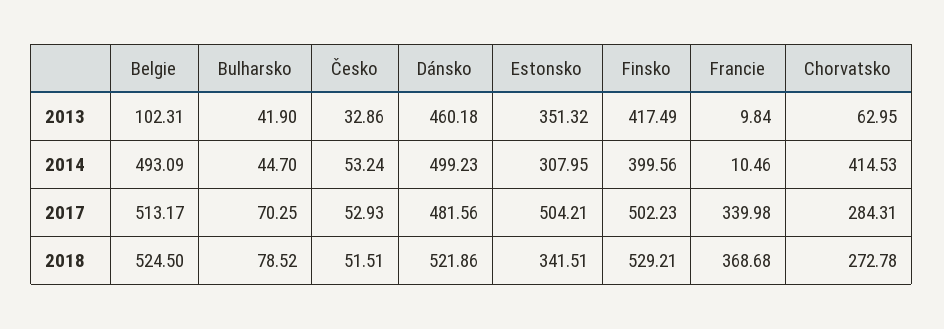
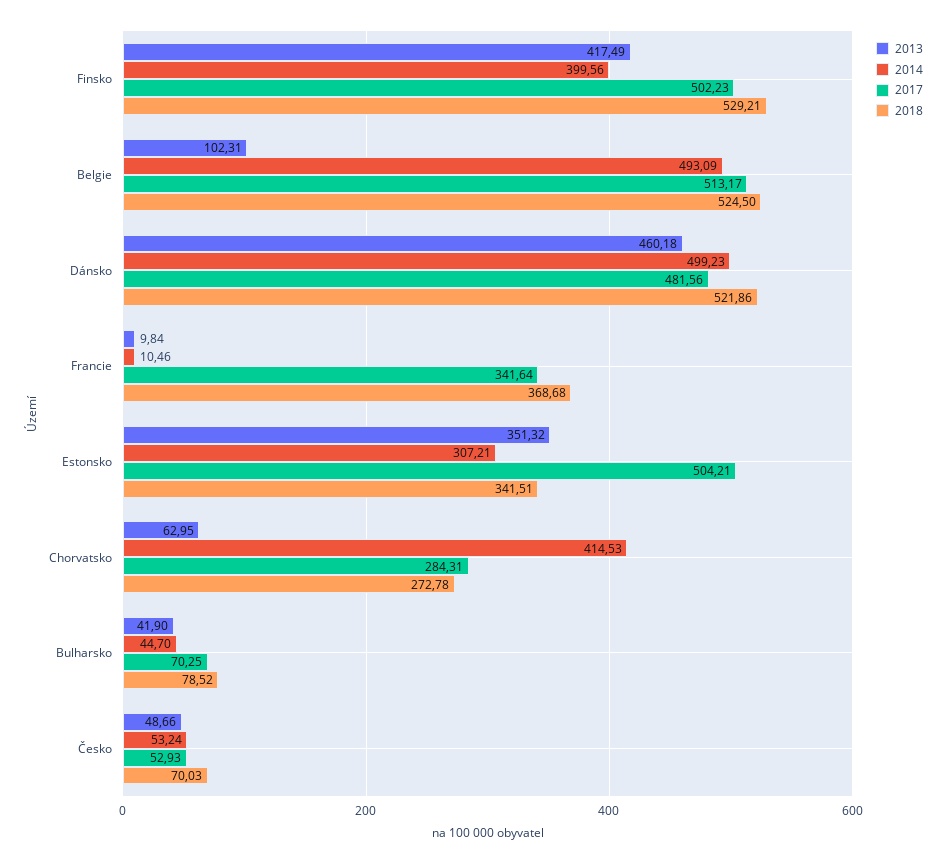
  {
    "2013": {
      "Belgie": 102.31,
      "Bulharsko": 41.9,
-     "Česko": 32.86,
+     "Česko": 48.66,
      "Dánsko": 460.18,
      "Estonsko": 351.32,
      "Finsko": 417.49,
      "Francie": 9.84,
      "Chorvatsko": 62.95
    },
    "2014": {
      "Belgie": 493.09,
      "Bulharsko": 44.7,
      "Česko": 53.24,
      "Dánsko": 499.23,
-     "Estonsko": 307.95,
+     "Estonsko": 307.21,
      "Finsko": 399.56,
      "Francie": 10.46,
      "Chorvatsko": 414.53
    },
    "2017": {
      "Belgie": 513.17,
      "Bulharsko": 70.25,
      "Česko": 52.93,
      "Dánsko": 481.56,
      "Estonsko": 504.21,
      "Finsko": 502.23,
-     "Francie": 339.98,
+     "Francie": 341.64,
      "Chorvatsko": 284.31
    },
    "2018": {
      "Belgie": 524.5,
      "Bulharsko": 78.52,
-     "Česko": 51.51,
+     "Česko": 70.03,
      "Dánsko": 521.86,
      "Estonsko": 341.51,
      "Finsko": 529.21,
      "Francie": 368.68,
      "Chorvatsko": 272.78
    }
  }

